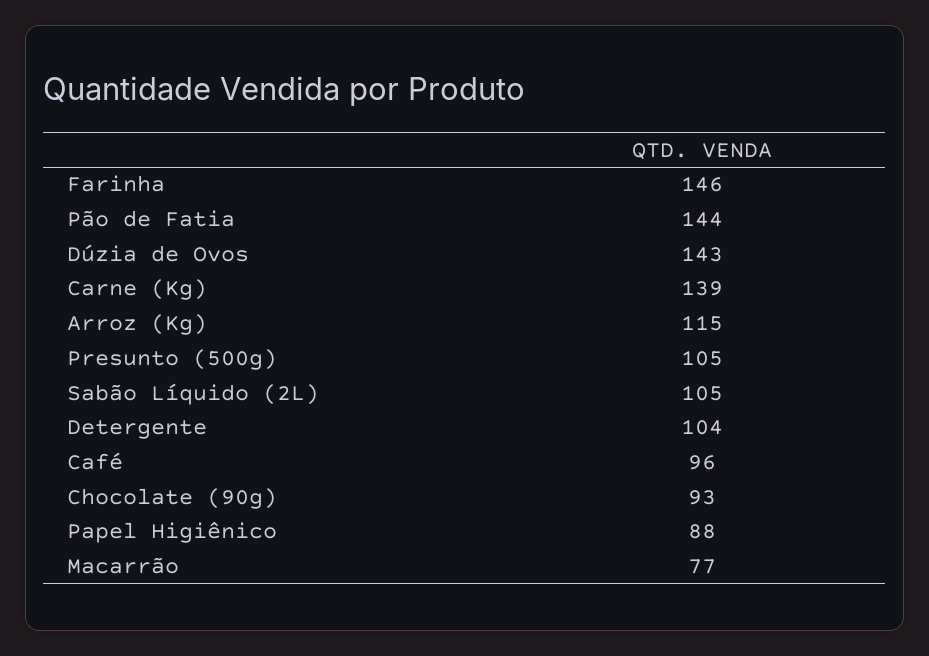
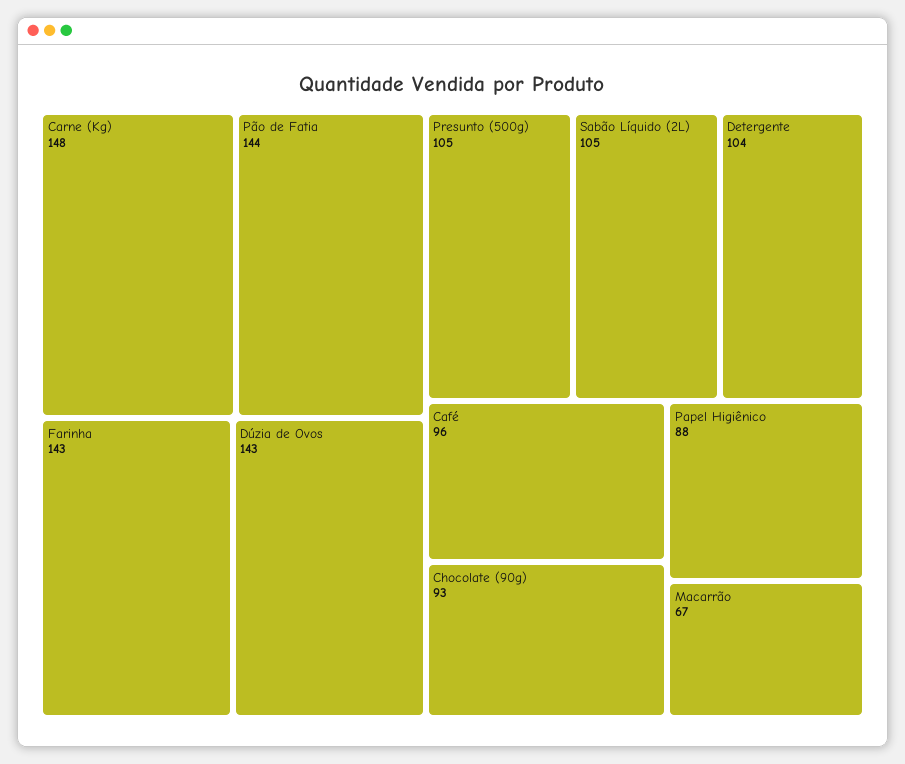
  {
-   "Farinha": 146,
+   "Farinha": 143,
    "Pão de Fatia": 144,
    "Dúzia de Ovos": 143,
-   "Carne (Kg)": 139,
+   "Carne (Kg)": 148,
-   "Arroz (Kg)": 115,
    "Presunto (500g)": 105,
    "Sabão Líquido (2L)": 105,
    "Detergente": 104,
    "Café": 96,
    "Chocolate (90g)": 93,
    "Papel Higiênico": 88,
-   "Macarrão": 77
+   "Macarrão": 67
  }

